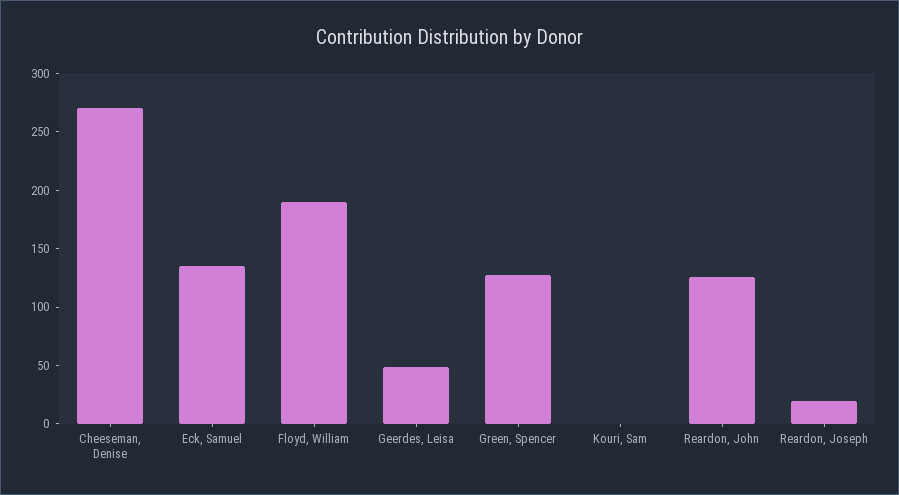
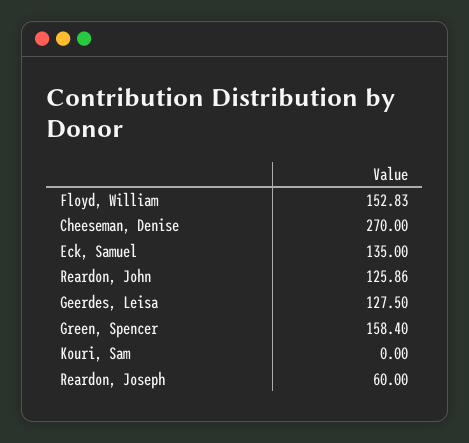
  {
    "Cheeseman, Denise": 270,
    "Eck, Samuel": 135,
-   "Floyd, William": 190,
+   "Floyd, William": 152.83,
-   "Geerdes, Leisa": 50,
+   "Geerdes, Leisa": 127.5,
-   "Green, Spencer": 130,
+   "Green, Spencer": 158.4,
    "Kouri, Sam": 0,
    "Reardon, John": 125.86,
-   "Reardon, Joseph": 20
+   "Reardon, Joseph": 60
  }

